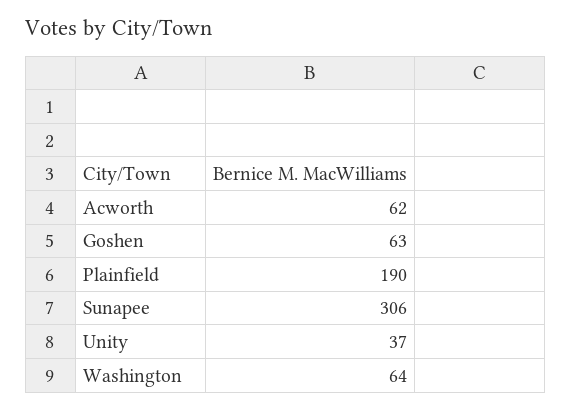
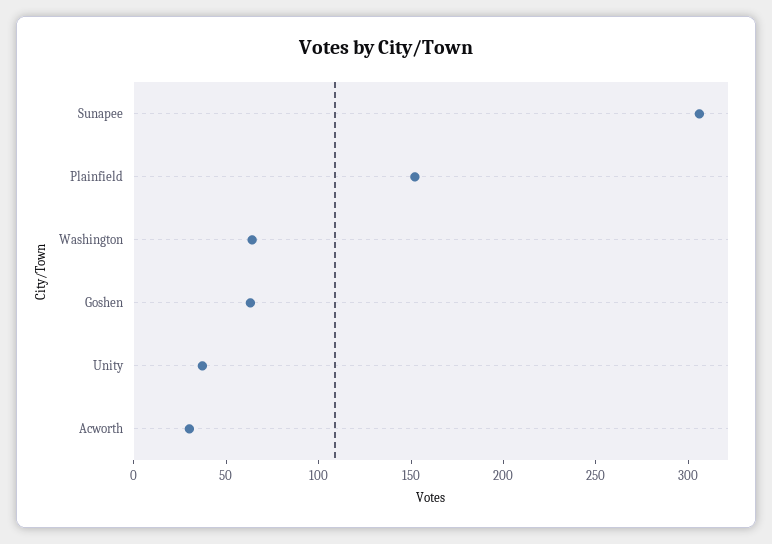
  {
-   "Acworth": 62,
+   "Acworth": 30,
    "Goshen": 63,
-   "Plainfield": 190,
+   "Plainfield": 150,
    "Sunapee": 306,
    "Unity": 37,
    "Washington": 64
  }

